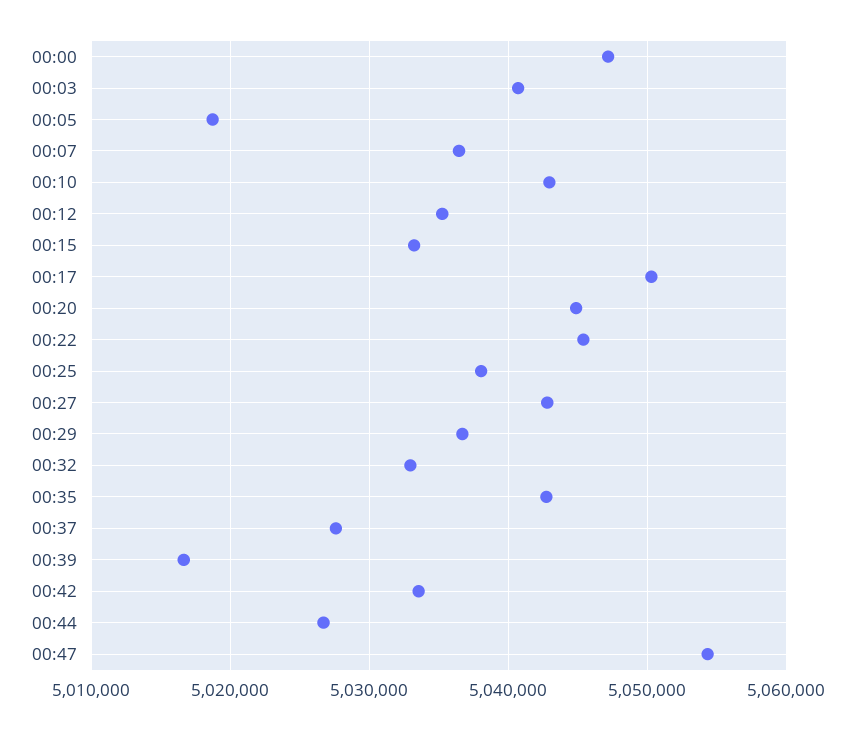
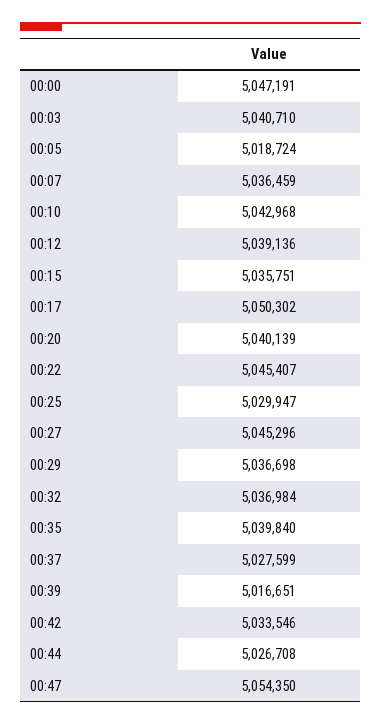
  {
    "00:00": 5047191,
    "00:03": 5040710,
    "00:05": 5018724,
    "00:07": 5036459,
    "00:10": 5042968,
-   "00:12": 5035000,
+   "00:12": 5039136,
-   "00:15": 5033000,
+   "00:15": 5035751,
    "00:17": 5050302,
-   "00:20": 5045000,
+   "00:20": 5040139,
    "00:22": 5045407,
-   "00:25": 5038000,
+   "00:25": 5029947,
-   "00:27": 5043000,
+   "00:27": 5045296,
    "00:29": 5036698,
-   "00:32": 5033000,
+   "00:32": 5036984,
-   "00:35": 5043000,
+   "00:35": 5039840,
    "00:37": 5027599,
    "00:39": 5016651,
    "00:42": 5033546,
    "00:44": 5026708,
    "00:47": 5054350
  }

